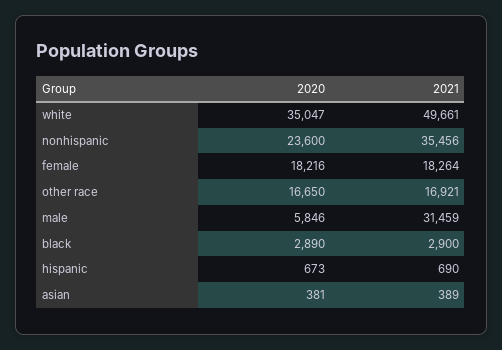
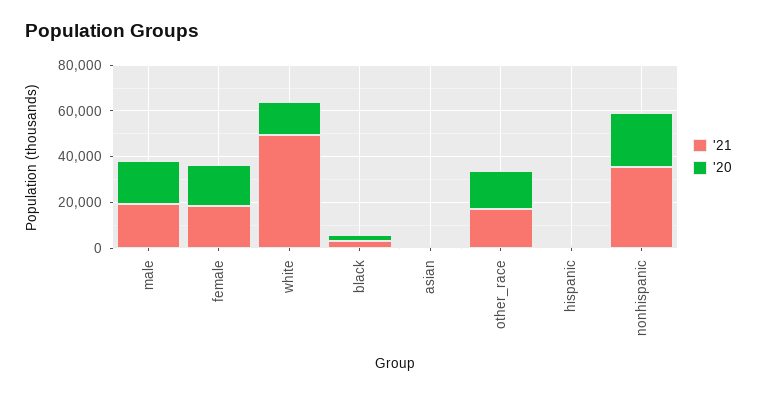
  {
    "2020": {
-     "white": 35047,
+     "white": 15000,
      "nonhispanic": 23600,
      "female": 18216,
      "other race": 16650,
-     "male": 5846,
+     "male": 20000,
      "black": 2890,
      "hispanic": 673,
      "asian": 381
    },
    "2021": {
      "white": 49661,
      "nonhispanic": 35456,
      "female": 18264,
      "other race": 16921,
-     "male": 31459,
+     "male": 20000,
      "black": 2900,
      "hispanic": 690,
      "asian": 389
    }
  }

